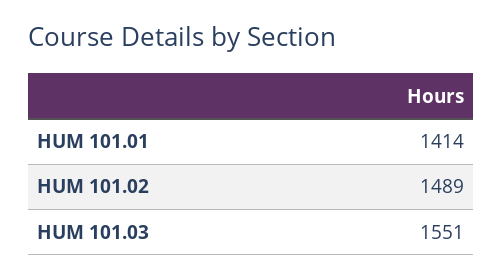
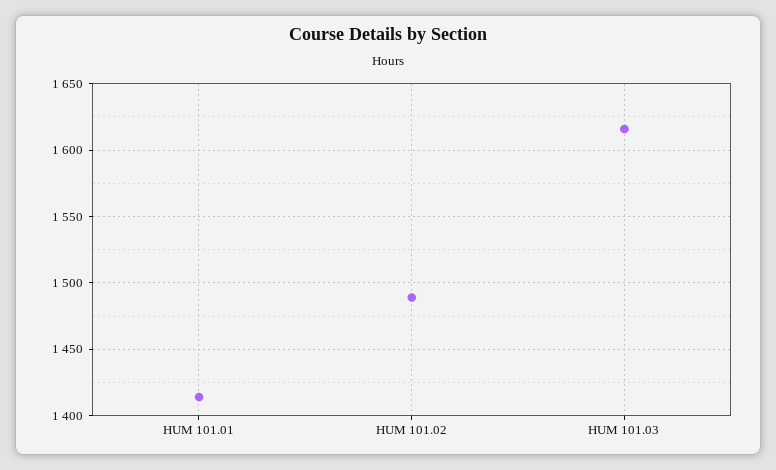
  {
    "HUM 101.01": 1414,
    "HUM 101.02": 1489,
-   "HUM 101.03": 1551
+   "HUM 101.03": 1615
  }

